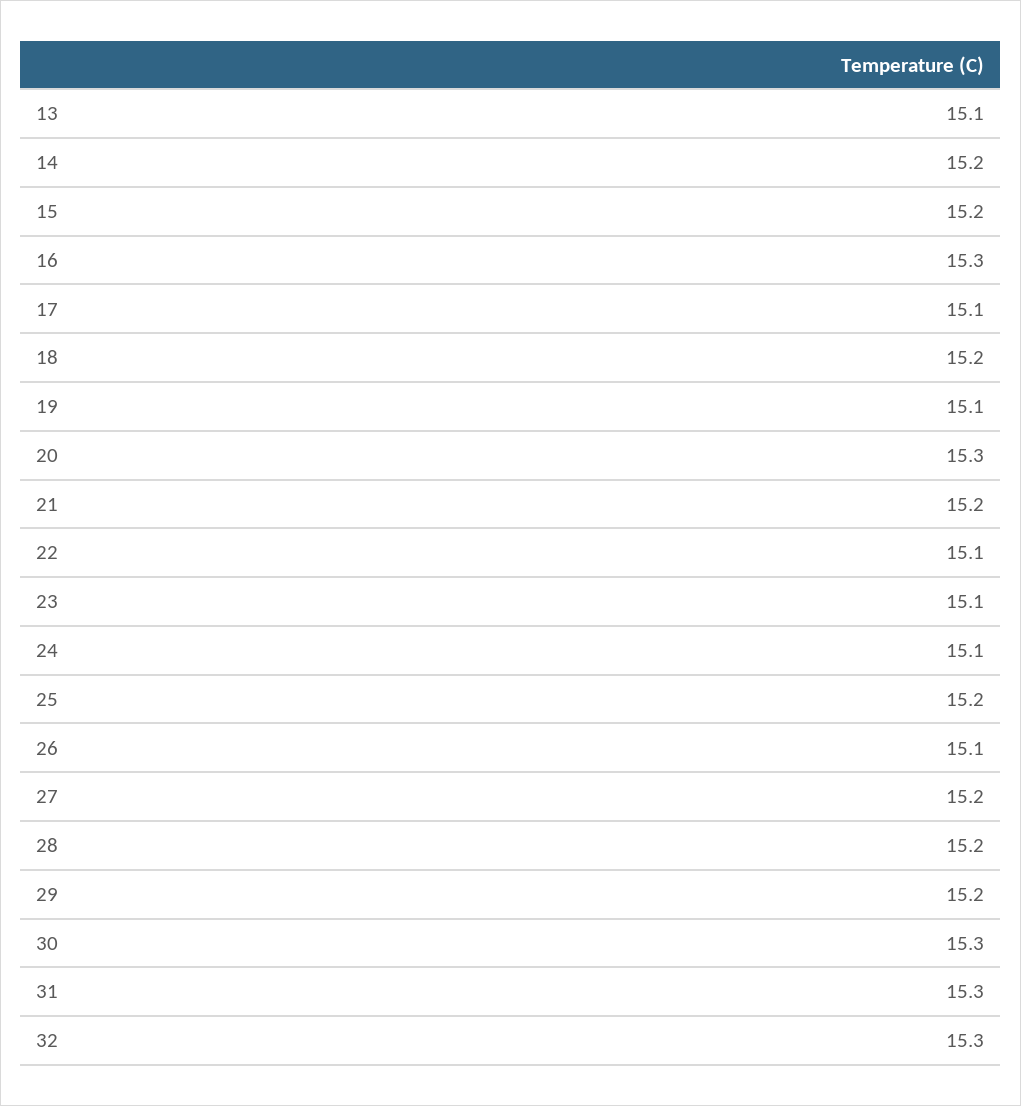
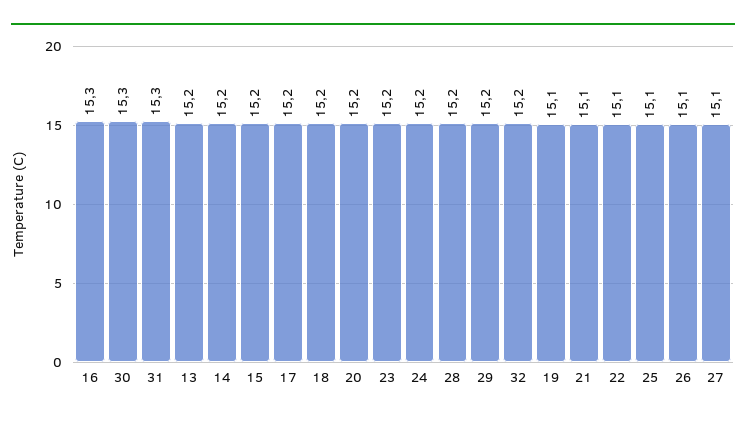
  {
-   "13": 15.1,
+   "13": 15.2,
    "14": 15.2,
    "15": 15.2,
    "16": 15.3,
-   "17": 15.1,
+   "17": 15.2,
    "18": 15.2,
    "19": 15.1,
-   "20": 15.3,
+   "20": 15.2,
-   "21": 15.2,
+   "21": 15.1,
    "22": 15.1,
-   "23": 15.1,
+   "23": 15.2,
-   "24": 15.1,
+   "24": 15.2,
-   "25": 15.2,
+   "25": 15.1,
    "26": 15.1,
-   "27": 15.2,
+   "27": 15.1,
    "28": 15.2,
    "29": 15.2,
    "30": 15.3,
    "31": 15.3,
-   "32": 15.3
+   "32": 15.2
  }

